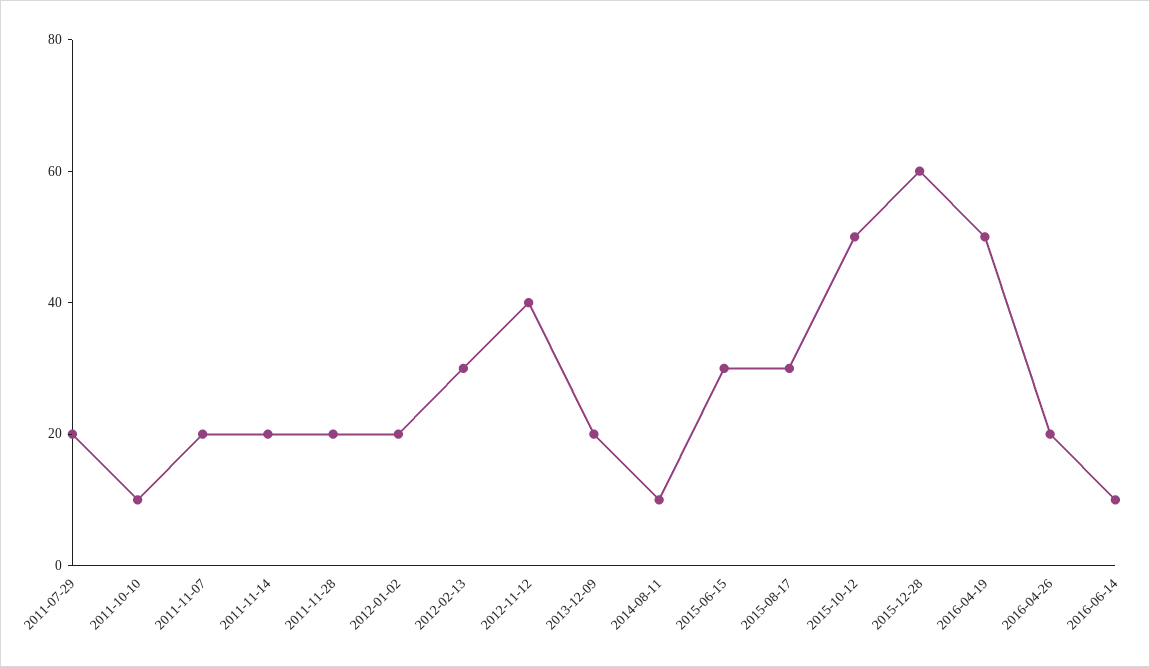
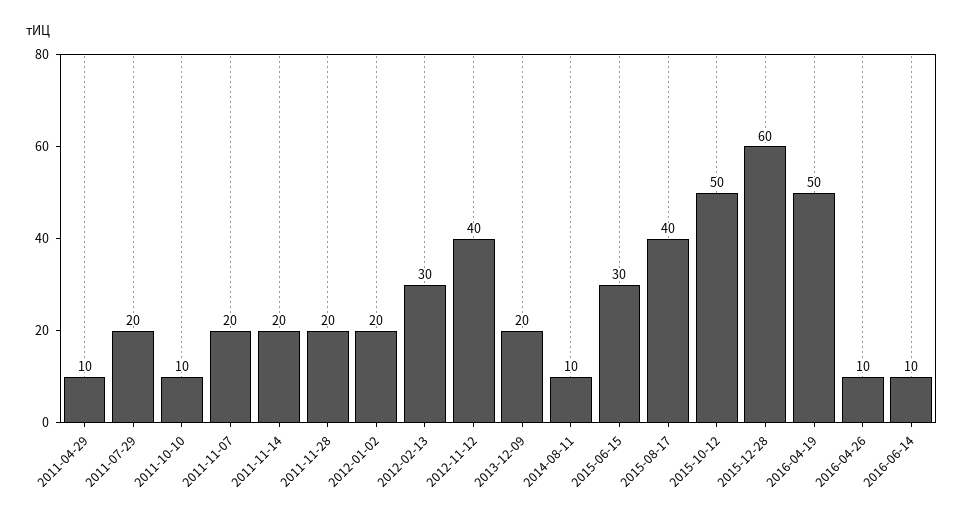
  {
    "2011-07-29": 20,
    "2011-10-10": 10,
    "2011-11-07": 20,
    "2011-11-14": 20,
    "2011-11-28": 20,
    "2012-01-02": 20,
    "2012-02-13": 30,
    "2012-11-12": 40,
    "2013-12-09": 20,
    "2014-08-11": 10,
    "2015-06-15": 30,
-   "2015-08-17": 30,
+   "2015-08-17": 40,
    "2015-10-12": 50,
    "2015-12-28": 60,
    "2016-04-19": 50,
-   "2016-04-26": 20,
+   "2016-04-26": 10,
-   "2016-06-14": 10
+   "2016-06-14": 10,
+   "2011-04-29": 10
  }

